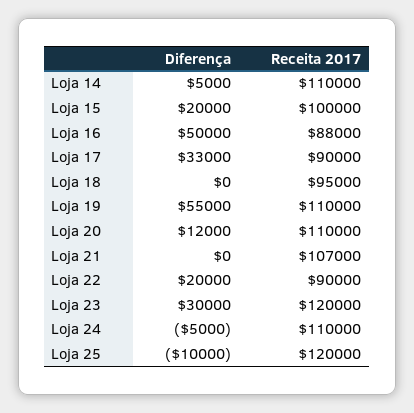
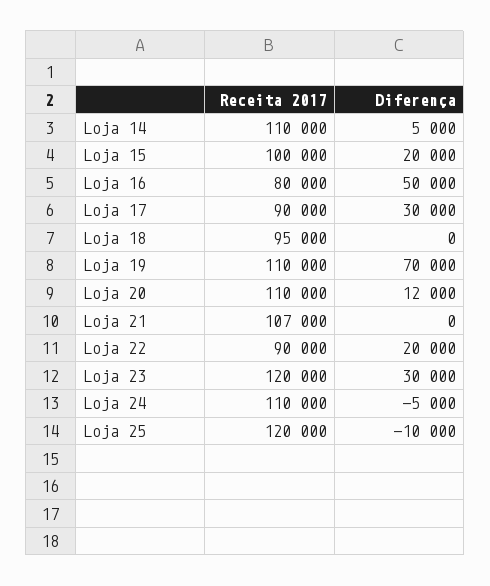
  {
    "Diferença": {
      "Loja 14": 5000,
      "Loja 15": 20000,
      "Loja 16": 50000,
-     "Loja 17": 33000,
+     "Loja 17": 30000,
      "Loja 18": 0,
-     "Loja 19": 55000,
+     "Loja 19": 70000,
      "Loja 20": 12000,
      "Loja 21": 0,
      "Loja 22": 20000,
      "Loja 23": 30000,
      "Loja 24": -5000,
      "Loja 25": -10000
    },
    "Receita 2017": {
      "Loja 14": 110000,
      "Loja 15": 100000,
-     "Loja 16": 88000,
+     "Loja 16": 80000,
      "Loja 17": 90000,
      "Loja 18": 95000,
      "Loja 19": 110000,
      "Loja 20": 110000,
      "Loja 21": 107000,
      "Loja 22": 90000,
      "Loja 23": 120000,
      "Loja 24": 110000,
      "Loja 25": 120000
    }
  }

